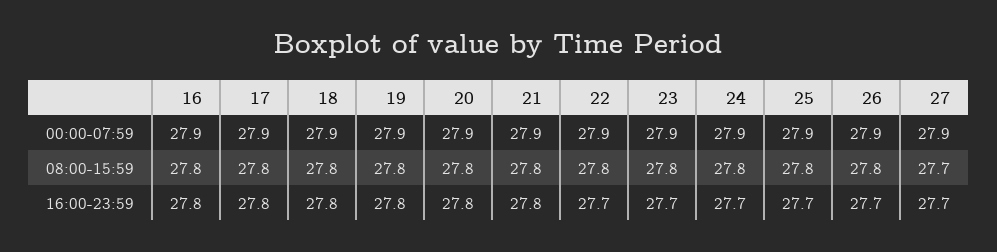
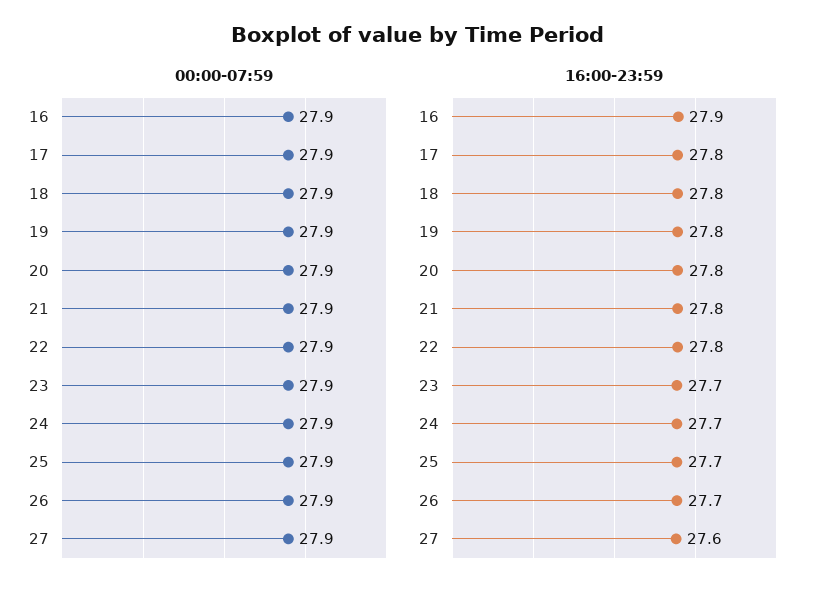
  {
    "00:00-07:59": {
      "16": 27.9,
      "17": 27.9,
      "18": 27.9,
      "19": 27.9,
      "20": 27.9,
      "21": 27.9,
      "22": 27.9,
      "23": 27.9,
      "24": 27.9,
      "25": 27.9,
      "26": 27.9,
      "27": 27.9
    },
-   "08:00-15:59": {
-     "16": 27.8,
-     "17": 27.8,
-     "18": 27.8,
-     "19": 27.8,
-     "20": 27.8,
-     "21": 27.8,
-     "22": 27.8,
-     "23": 27.8,
-     "24": 27.8,
-     "25": 27.8,
-     "26": 27.8,
-     "27": 27.7
-   },
    "16:00-23:59": {
-     "16": 27.8,
+     "16": 27.9,
      "17": 27.8,
      "18": 27.8,
      "19": 27.8,
      "20": 27.8,
      "21": 27.8,
-     "22": 27.7,
+     "22": 27.8,
      "23": 27.7,
      "24": 27.7,
      "25": 27.7,
      "26": 27.7,
-     "27": 27.7
+     "27": 27.6
    }
  }

